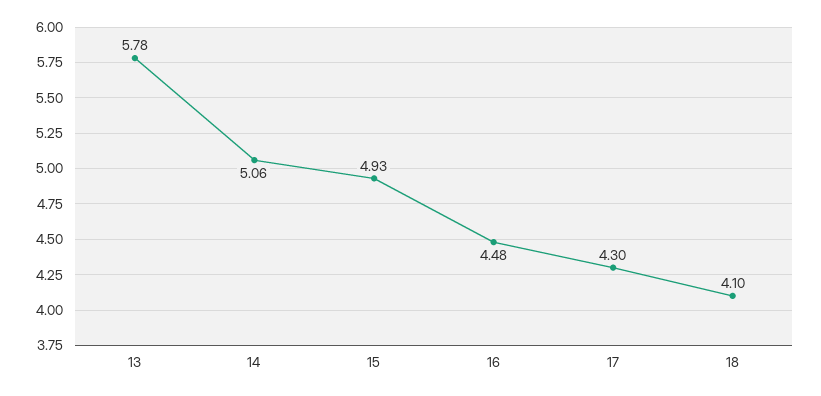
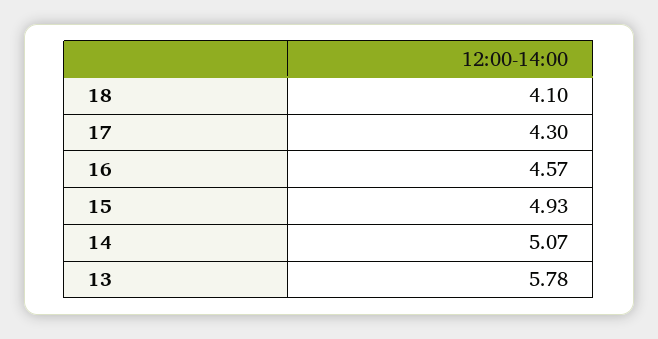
  {
    "13": 5.78,
-   "14": 5.06,
+   "14": 5.07,
    "15": 4.93,
-   "16": 4.48,
+   "16": 4.57,
    "17": 4.3,
    "18": 4.1
  }

